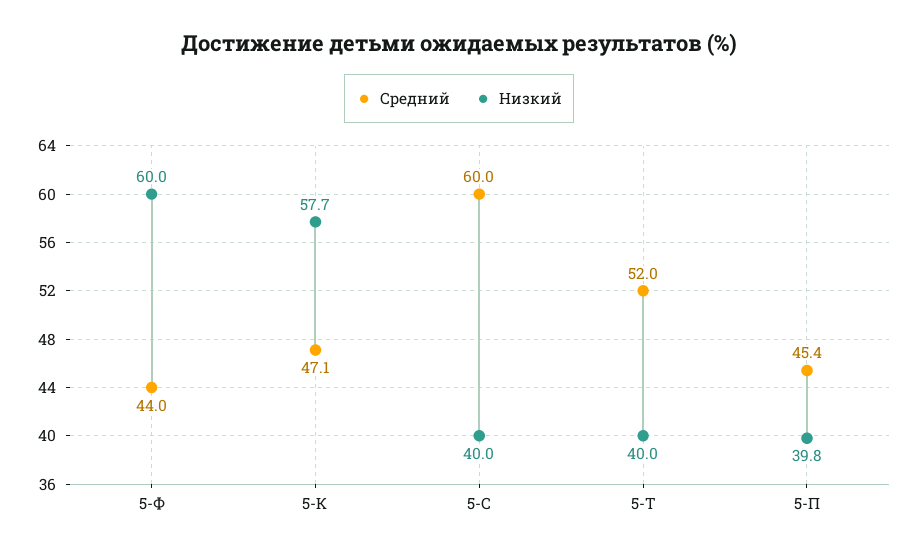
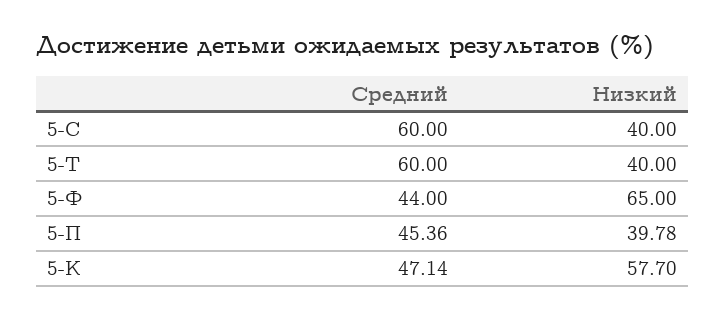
  {
    "Средний": {
      "5-Ф": 44,
      "5-К": 47.14,
      "5-С": 60,
-     "5-Т": 52,
+     "5-Т": 60,
      "5-П": 45.36
    },
    "Низкий": {
-     "5-Ф": 60,
+     "5-Ф": 65,
      "5-К": 57.7,
      "5-С": 40,
      "5-Т": 40,
      "5-П": 39.78
    }
  }

